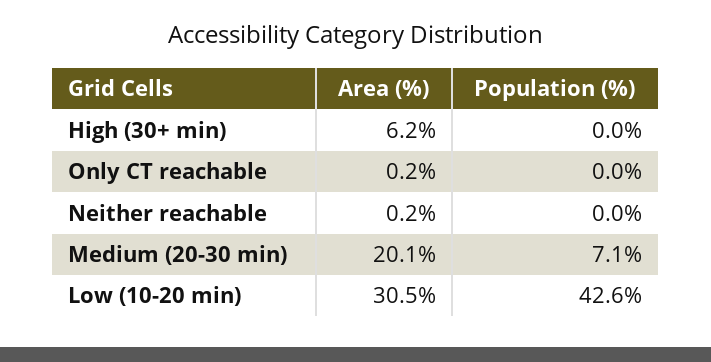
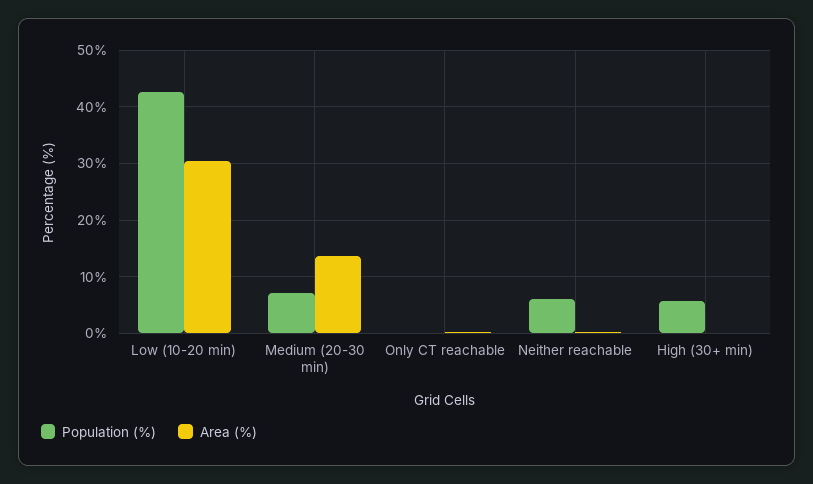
  {
    "Area (%)": {
-     "High (30+ min)": 6.2,
+     "High (30+ min)": 0,
      "Only CT reachable": 0.2,
      "Neither reachable": 0.2,
-     "Medium (20-30 min)": 20.1,
+     "Medium (20-30 min)": 14,
      "Low (10-20 min)": 30.5
    },
    "Population (%)": {
-     "High (30+ min)": 0,
+     "High (30+ min)": 6,
      "Only CT reachable": 0,
-     "Neither reachable": 0,
+     "Neither reachable": 6,
      "Medium (20-30 min)": 7.1,
      "Low (10-20 min)": 42.6
    }
  }

